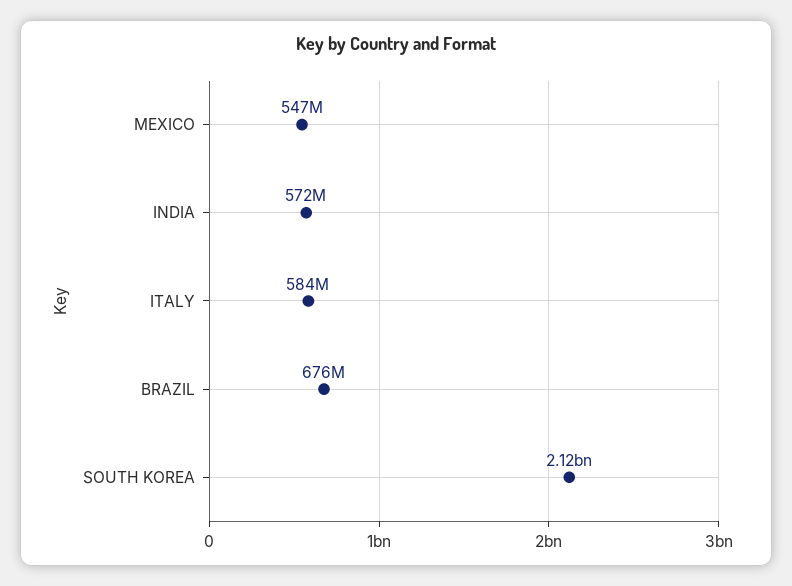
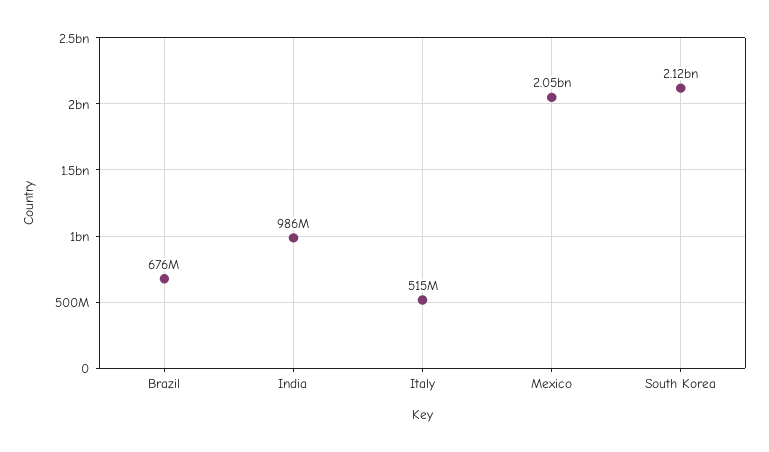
  {
-   "MEXICO": 547000000,
+   "MEXICO": 2050000000,
-   "INDIA": 572000000,
+   "INDIA": 986000000,
-   "ITALY": 584000000,
+   "ITALY": 515000000,
    "BRAZIL": 676000000,
    "SOUTH KOREA": 2120000000
  }

